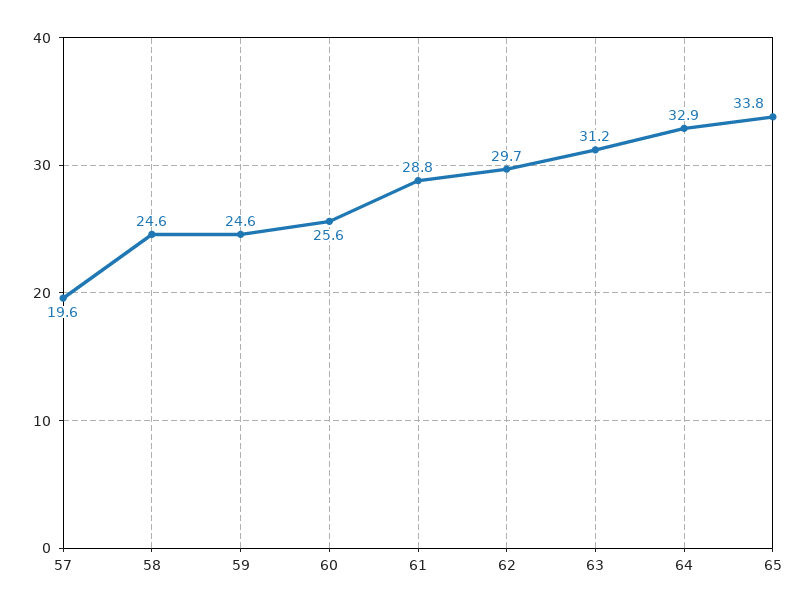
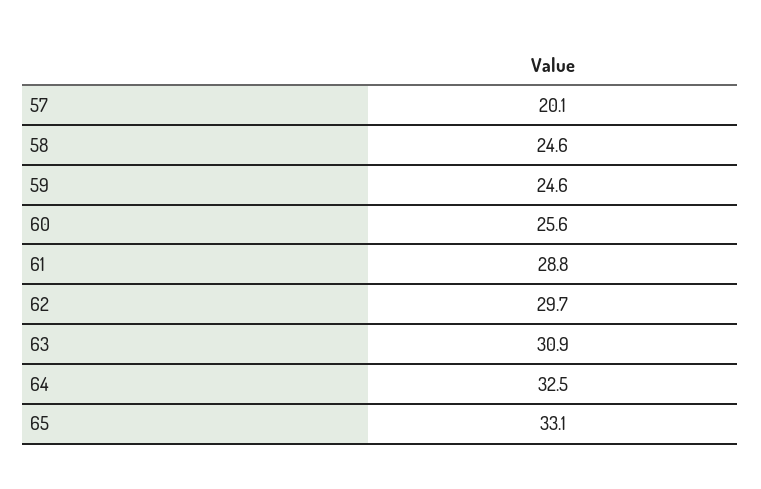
  {
-   "57": 19.6,
+   "57": 20.1,
    "58": 24.6,
    "59": 24.6,
    "60": 25.6,
    "61": 28.8,
    "62": 29.7,
-   "63": 31.2,
+   "63": 30.9,
-   "64": 32.9,
+   "64": 32.5,
-   "65": 33.8
+   "65": 33.1
  }

